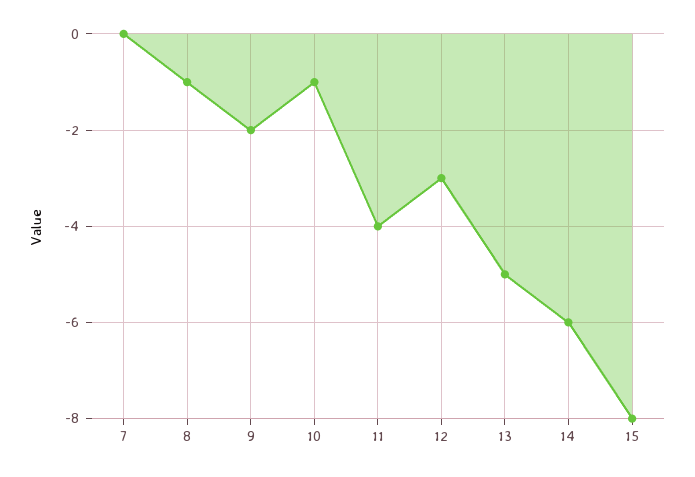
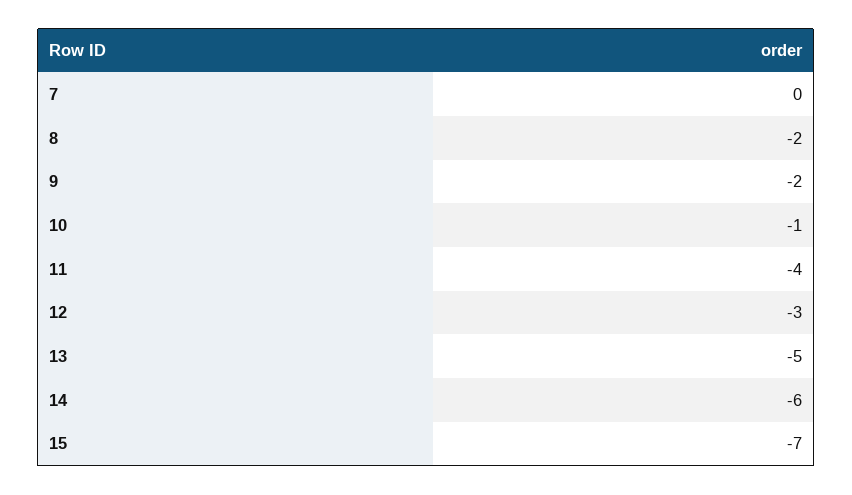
  {
    "7": 0,
-   "8": -1,
+   "8": -2,
    "9": -2,
    "10": -1,
    "11": -4,
    "12": -3,
    "13": -5,
    "14": -6,
-   "15": -8
+   "15": -7
  }

